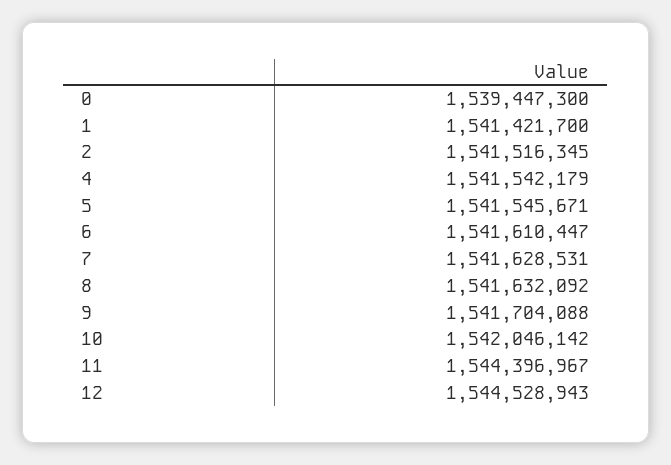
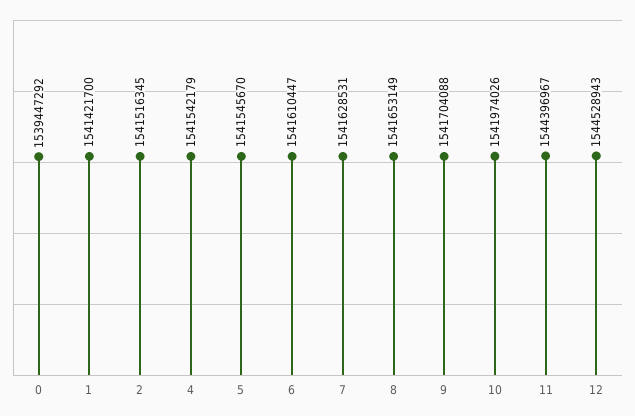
  {
-   "0": 1539447300,
+   "0": 1539447292,
    "1": 1541421700,
    "2": 1541516345,
    "4": 1541542179,
-   "5": 1541545671,
+   "5": 1541545670,
    "6": 1541610447,
    "7": 1541628531,
-   "8": 1541632092,
+   "8": 1541653149,
    "9": 1541704088,
-   "10": 1542046142,
+   "10": 1541974026,
    "11": 1544396967,
    "12": 1544528943
  }

